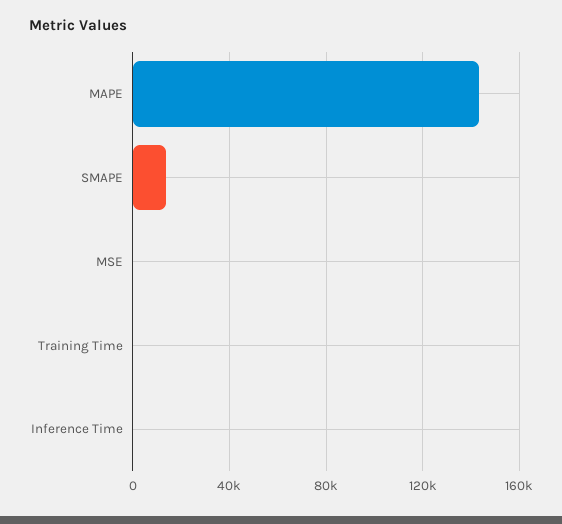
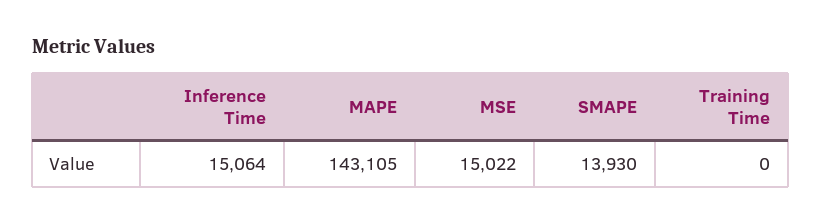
  {
    "MAPE": 143105,
    "SMAPE": 13930,
-   "MSE": 0,
+   "MSE": 15022,
    "Training Time": 0,
-   "Inference Time": 0
+   "Inference Time": 15064
  }

